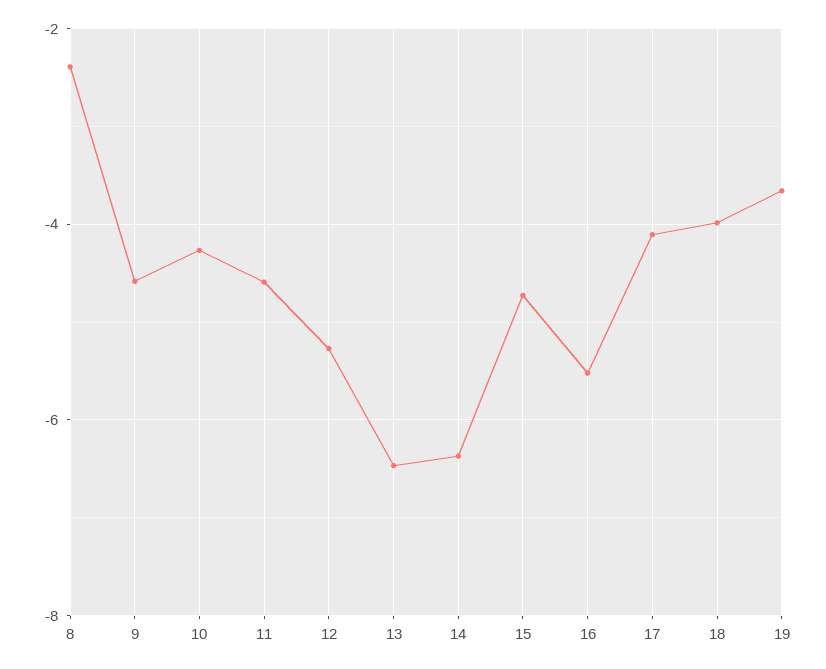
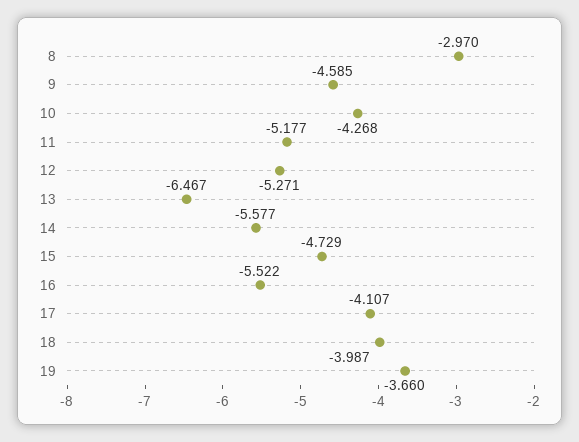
  {
-   "8": -2.4,
+   "8": -2.97,
    "9": -4.585,
    "10": -4.268,
-   "11": -4.6,
+   "11": -5.177,
    "12": -5.271,
    "13": -6.467,
-   "14": -6.4,
+   "14": -5.577,
    "15": -4.729,
    "16": -5.522,
    "17": -4.107,
    "18": -3.987,
    "19": -3.66
  }

